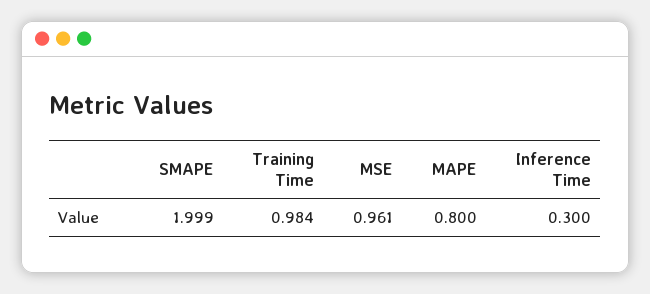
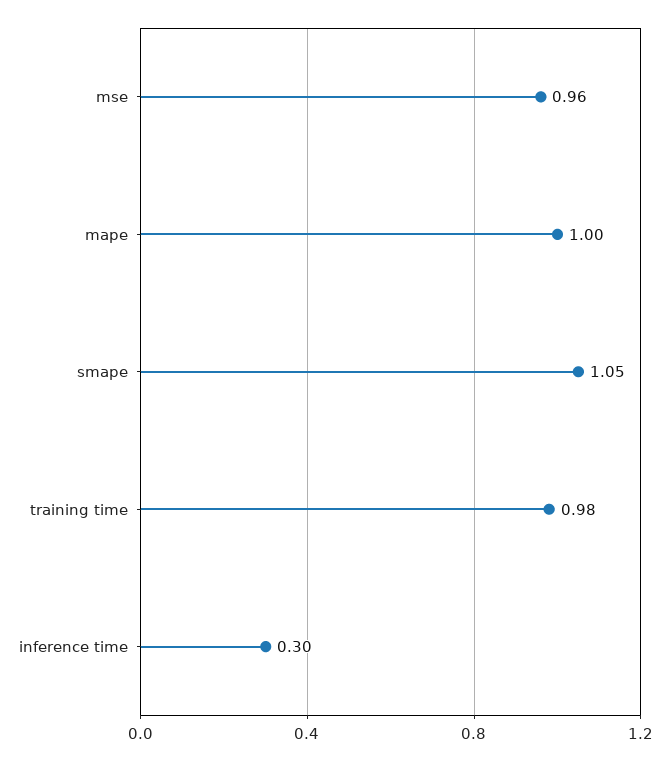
  {
-   "SMAPE": 1.999,
+   "SMAPE": 1.05,
    "Training Time": 0.984,
    "MSE": 0.961,
-   "MAPE": 0.8,
+   "MAPE": 1,
    "Inference Time": 0.3
  }

